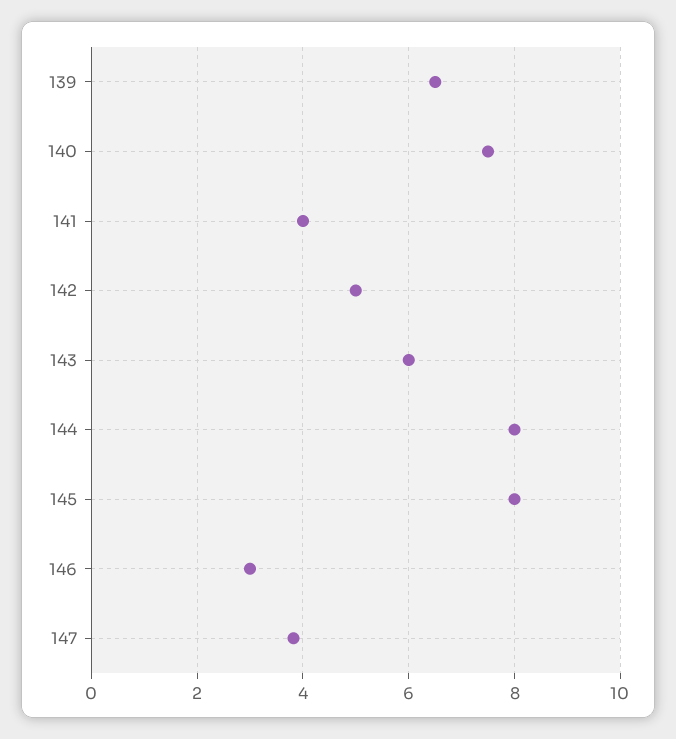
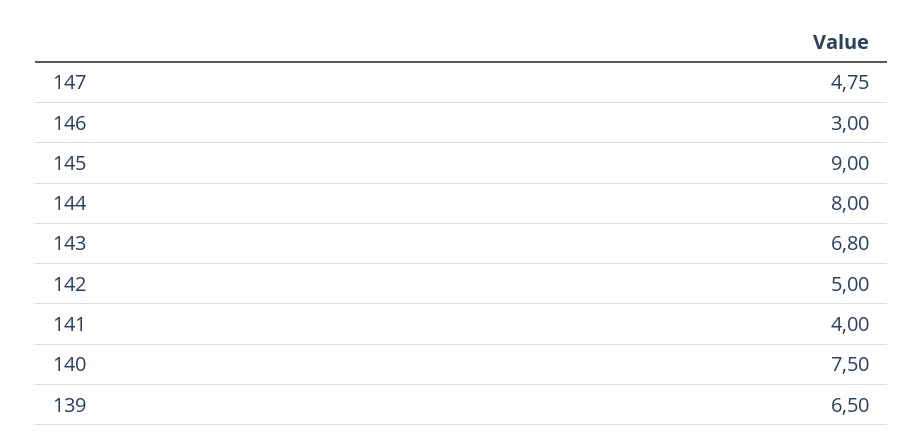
  {
    "139": 6.5,
    "140": 7.5,
    "141": 4,
    "142": 5,
-   "143": 6,
+   "143": 6.8,
    "144": 8,
-   "145": 8,
+   "145": 9,
    "146": 3,
-   "147": 3.8
+   "147": 4.75
  }

